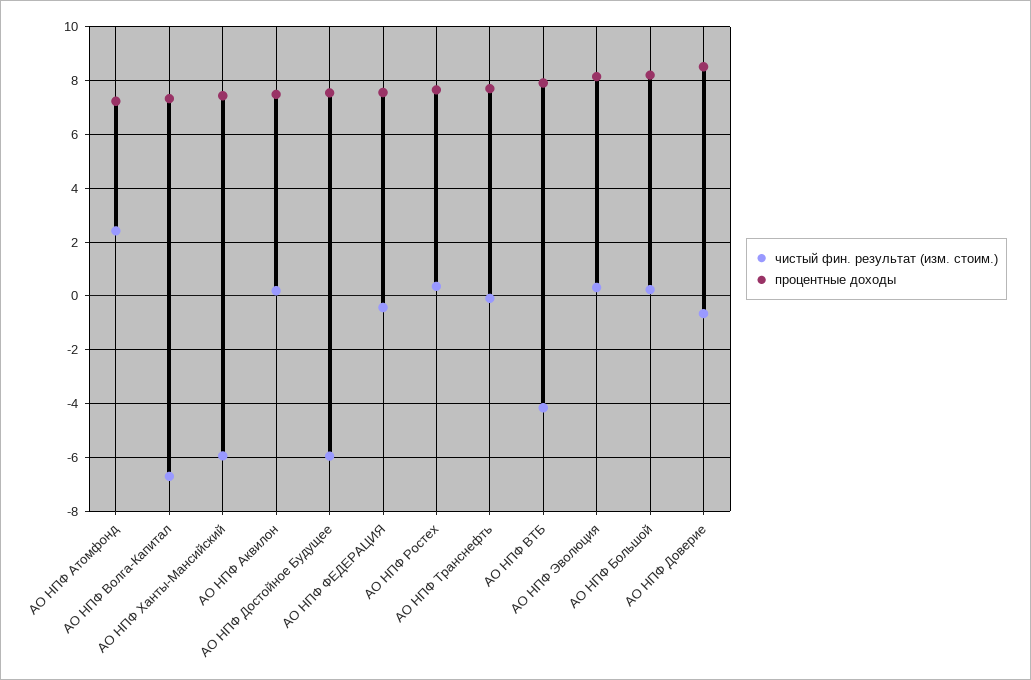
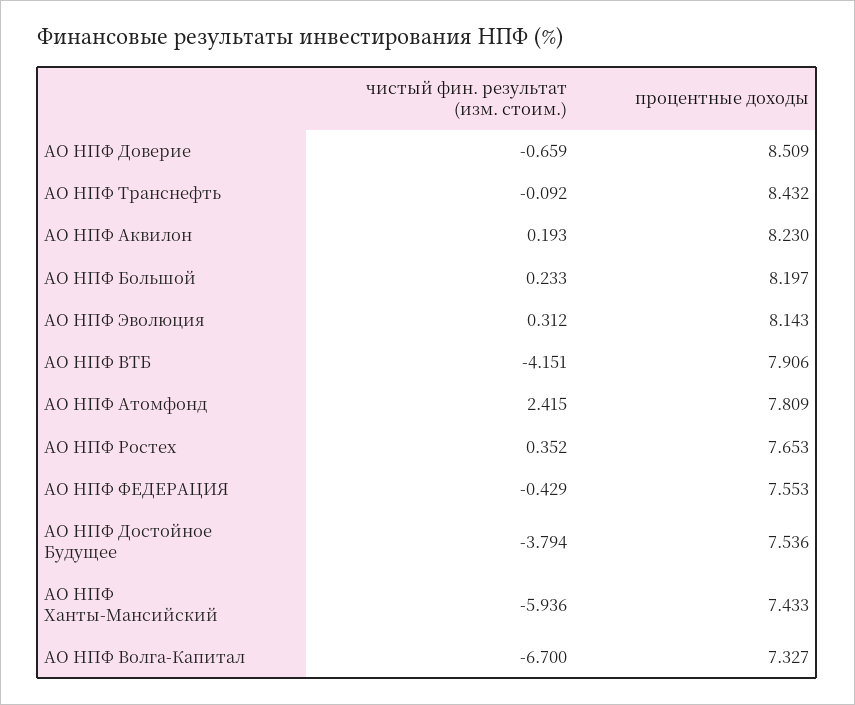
  {
    "чистый фин. результат (изм. стоим.)": {
      "АО НПФ Атомфонд": 2.415,
      "АО НПФ Волга-Капитал": -6.7,
      "АО НПФ Ханты-Мансийский": -5.936,
      "АО НПФ Аквилон": 0.193,
-     "АО НПФ Достойное Будущее": -6,
+     "АО НПФ Достойное Будущее": -3.794,
      "АО НПФ ФЕДЕРАЦИЯ": -0.429,
      "АО НПФ Ростех": 0.352,
      "АО НПФ Транснефть": -0.092,
      "АО НПФ ВТБ": -4.151,
      "АО НПФ Эволюция": 0.312,
      "АО НПФ Большой": 0.233,
      "АО НПФ Доверие": -0.659
    },
    "процентные доходы": {
-     "АО НПФ Атомфонд": 7.25,
+     "АО НПФ Атомфонд": 7.809,
      "АО НПФ Волга-Капитал": 7.327,
      "АО НПФ Ханты-Мансийский": 7.433,
-     "АО НПФ Аквилон": 7.5,
+     "АО НПФ Аквилон": 8.23,
      "АО НПФ Достойное Будущее": 7.536,
      "АО НПФ ФЕДЕРАЦИЯ": 7.553,
      "АО НПФ Ростех": 7.653,
-     "АО НПФ Транснефть": 7.75,
+     "АО НПФ Транснефть": 8.432,
      "АО НПФ ВТБ": 7.906,
      "АО НПФ Эволюция": 8.143,
      "АО НПФ Большой": 8.197,
      "АО НПФ Доверие": 8.509
    }
  }

